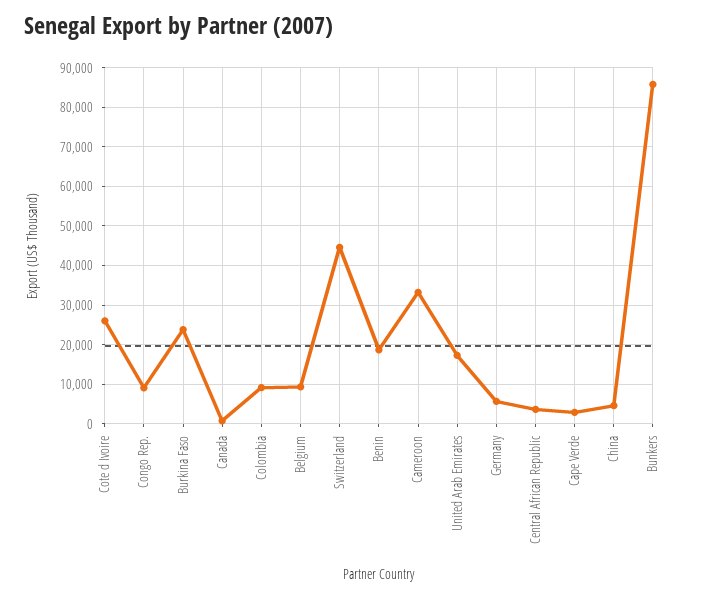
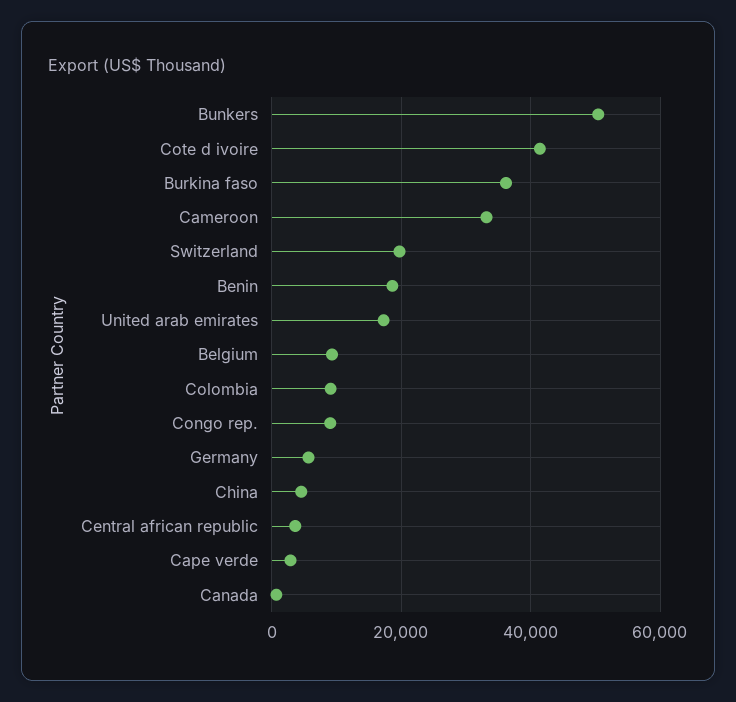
  {
-   "Cote d Ivoire": 26000,
+   "Cote d Ivoire": 42000,
    "Congo Rep.": 10000,
-   "Burkina Faso": 24000,
+   "Burkina Faso": 36000,
    "Canada": 0,
    "Colombia": 10000,
    "Belgium": 10000,
-   "Switzerland": 44000,
+   "Switzerland": 20000,
    "Benin": 18000,
    "Cameroon": 34000,
    "United Arab Emirates": 18000,
    "Germany": 6000,
    "Central African Republic": 4000,
    "Cape Verde": 2000,
    "China": 4000,
-   "Bunkers": 86000
+   "Bunkers": 50000
  }

